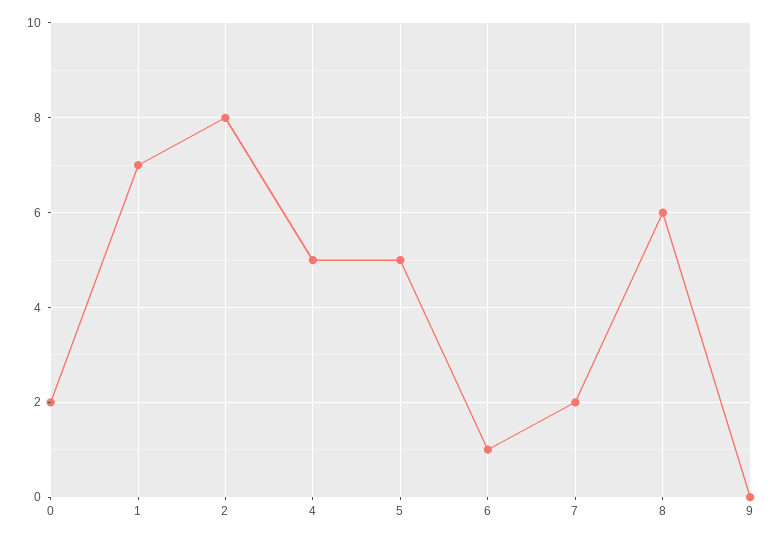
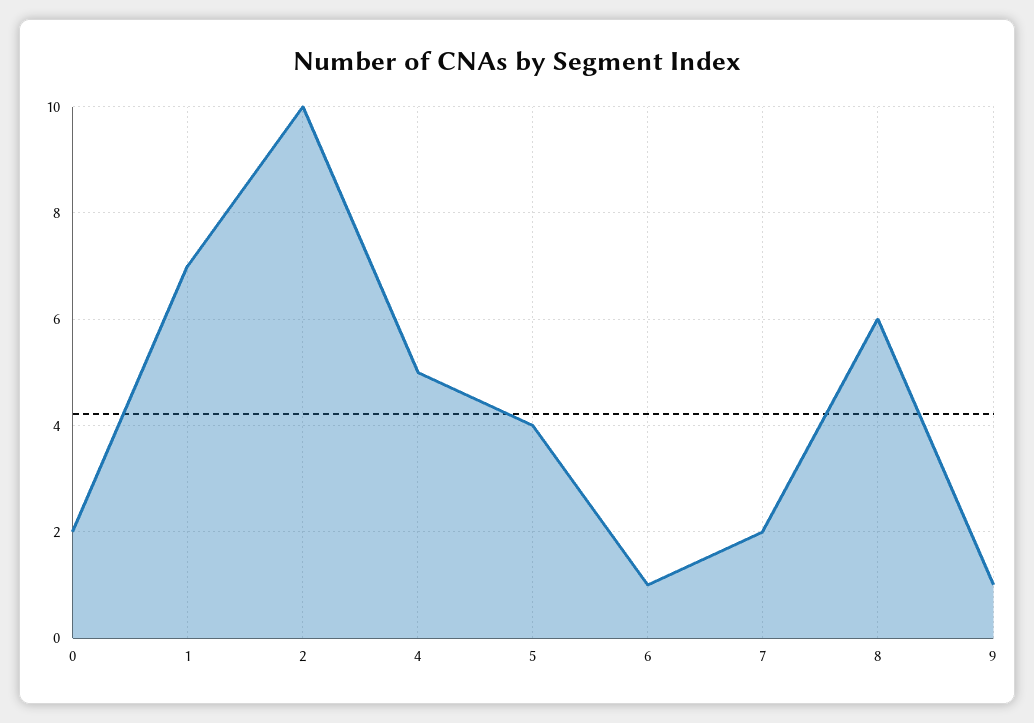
  {
    "0": 2,
    "1": 7,
-   "2": 8,
+   "2": 10,
    "4": 5,
-   "5": 5,
+   "5": 4,
    "6": 1,
    "7": 2,
    "8": 6,
-   "9": 0
+   "9": 1
  }

